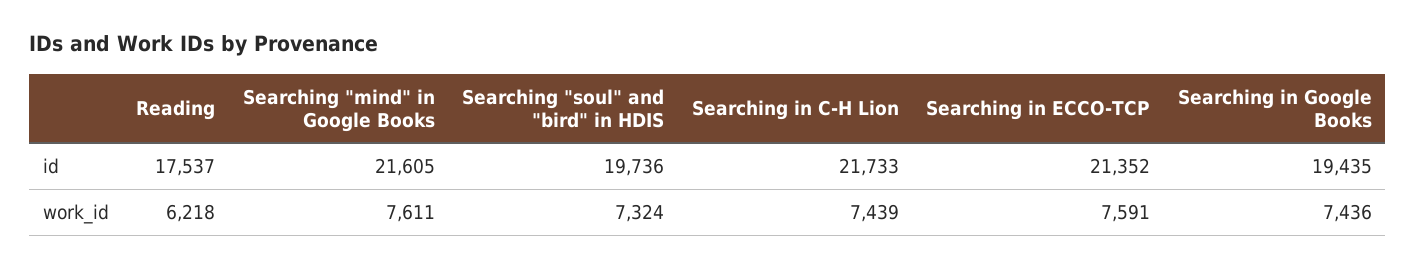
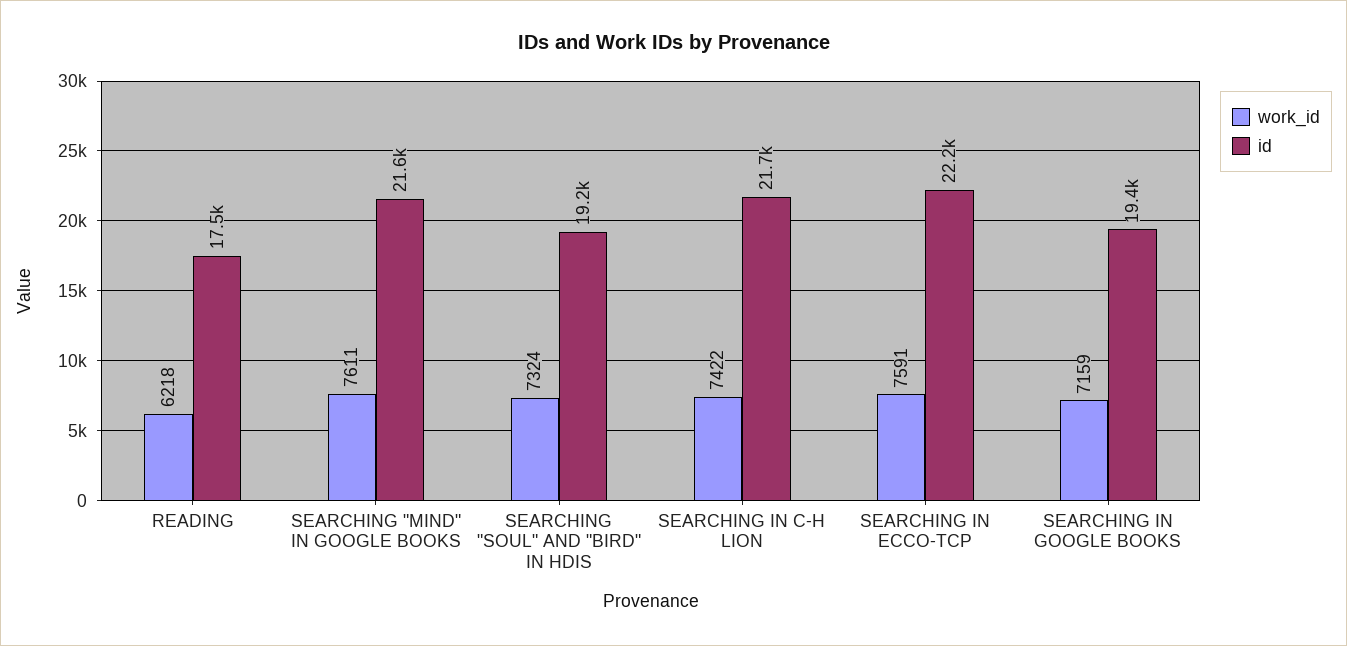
  {
    "id": {
      "Reading": 17537,
      "Searching \"mind\" in Google Books": 21605,
-     "Searching \"soul\" and \"bird\" in HDIS": 19736,
+     "Searching \"soul\" and \"bird\" in HDIS": 19200,
      "Searching in C-H Lion": 21733,
-     "Searching in ECCO-TCP": 21352,
+     "Searching in ECCO-TCP": 22200,
      "Searching in Google Books": 19435
    },
    "work_id": {
      "Reading": 6218,
      "Searching \"mind\" in Google Books": 7611,
      "Searching \"soul\" and \"bird\" in HDIS": 7324,
-     "Searching in C-H Lion": 7439,
+     "Searching in C-H Lion": 7422,
      "Searching in ECCO-TCP": 7591,
-     "Searching in Google Books": 7436
+     "Searching in Google Books": 7159
    }
  }

